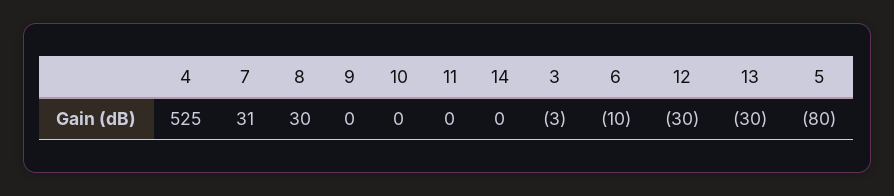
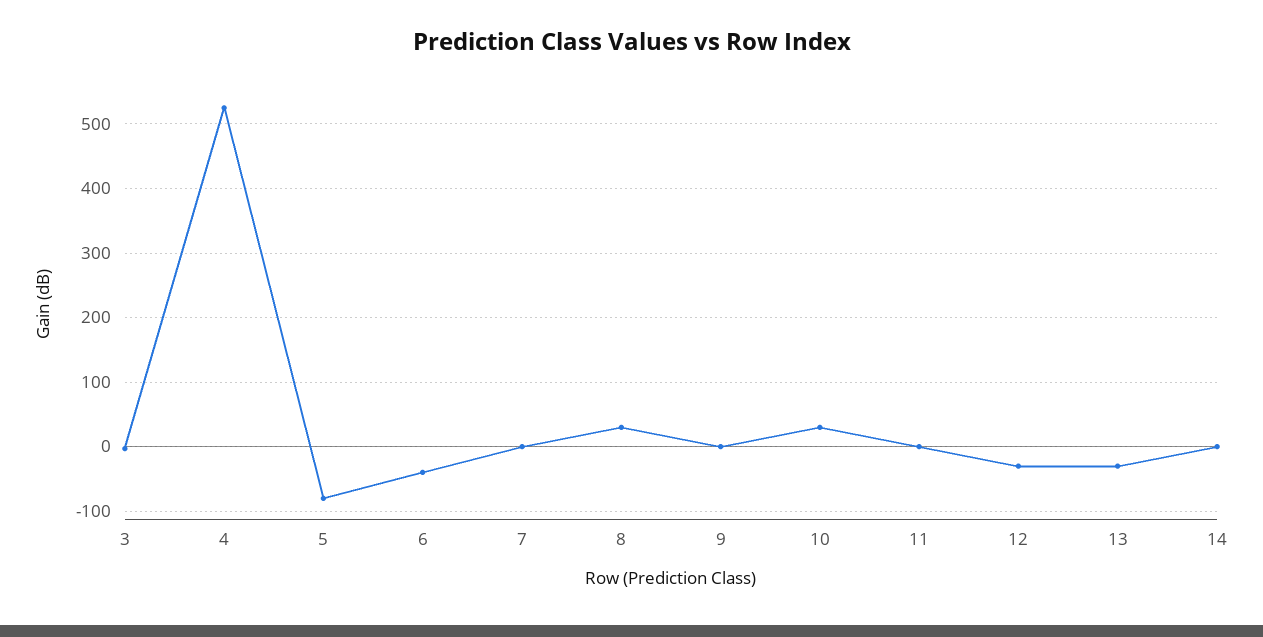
  {
    "4": 525,
-   "7": 31,
+   "7": 0,
    "8": 30,
    "9": 0,
-   "10": 0,
+   "10": 30,
    "11": 0,
    "14": 0,
    "3": -3,
-   "6": -10,
+   "6": -40,
    "12": -30,
    "13": -30,
    "5": -80
  }

